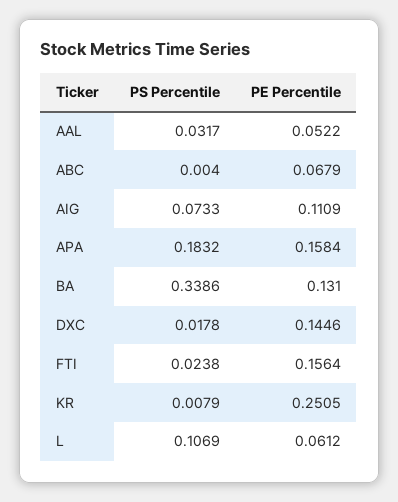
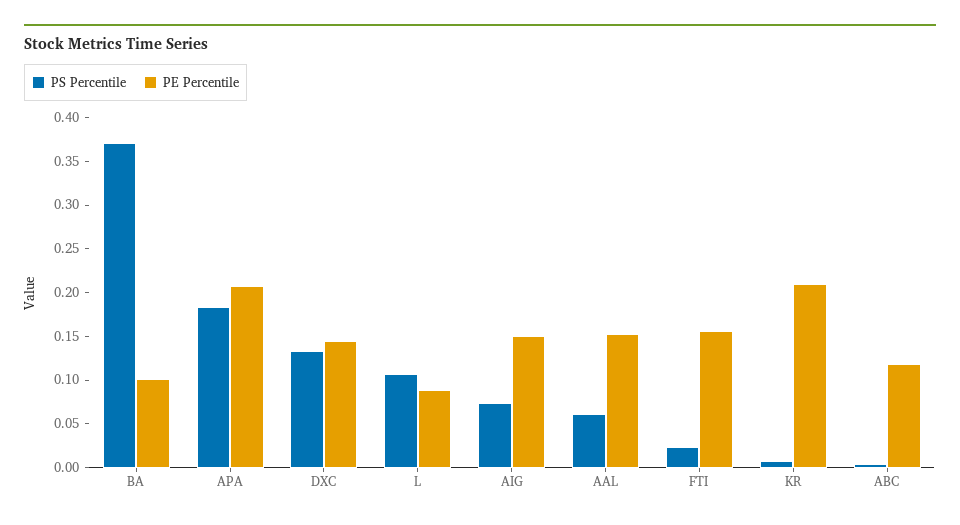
  {
    "PS Percentile": {
-     "AAL": 0.0317,
+     "AAL": 0.06,
      "ABC": 0.004,
      "AIG": 0.0733,
      "APA": 0.1832,
-     "BA": 0.3386,
+     "BA": 0.37,
-     "DXC": 0.0178,
+     "DXC": 0.13,
      "FTI": 0.0238,
      "KR": 0.0079,
      "L": 0.1069
    },
    "PE Percentile": {
-     "AAL": 0.0522,
+     "AAL": 0.15,
-     "ABC": 0.0679,
+     "ABC": 0.12,
-     "AIG": 0.1109,
+     "AIG": 0.15,
-     "APA": 0.1584,
+     "APA": 0.21,
-     "BA": 0.131,
+     "BA": 0.1,
      "DXC": 0.1446,
      "FTI": 0.1564,
-     "KR": 0.2505,
+     "KR": 0.21,
-     "L": 0.0612
+     "L": 0.09
    }
  }

